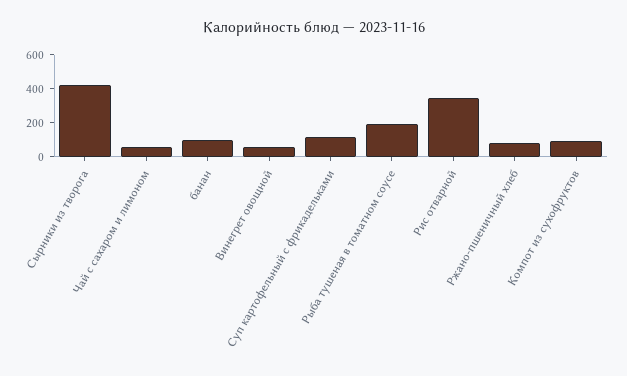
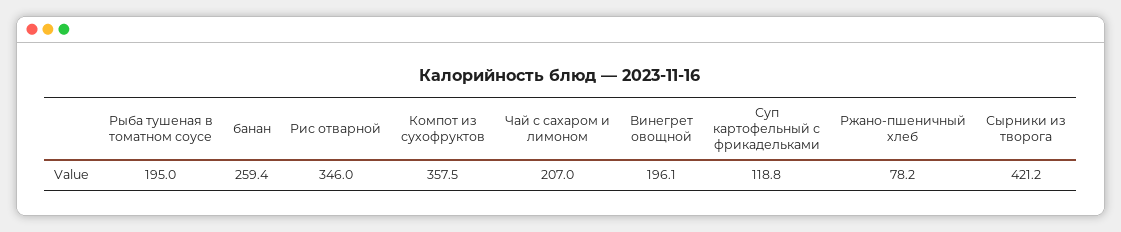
  {
    "Сырники из творога": 421.2,
-   "Чай с сахаром и лимоном": 50,
+   "Чай с сахаром и лимоном": 207,
-   "банан": 100,
+   "банан": 259.4,
-   "Винегрет овощной": 50,
+   "Винегрет овощной": 196.1,
    "Суп картофельный с фрикадельками": 118.8,
    "Рыба тушеная в томатном соусе": 195,
    "Рис отварной": 346,
    "Ржано-пшеничный хлеб": 78.2,
-   "Компот из сухофруктов": 100
+   "Компот из сухофруктов": 357.5
  }

